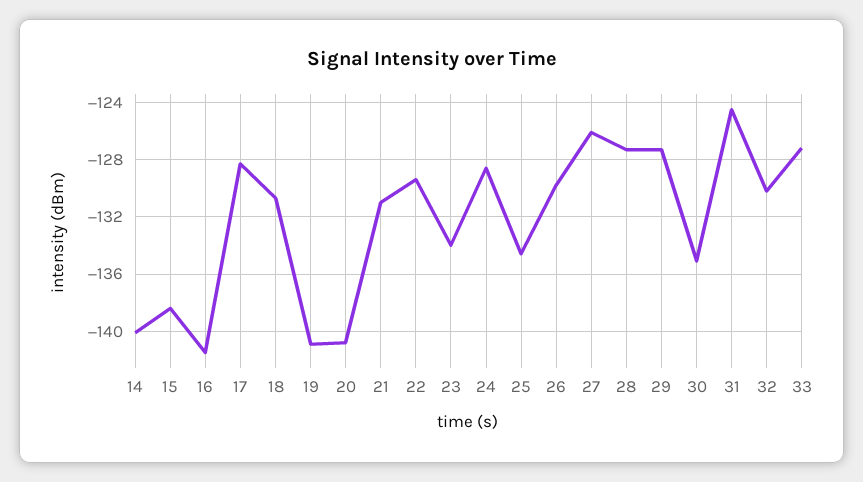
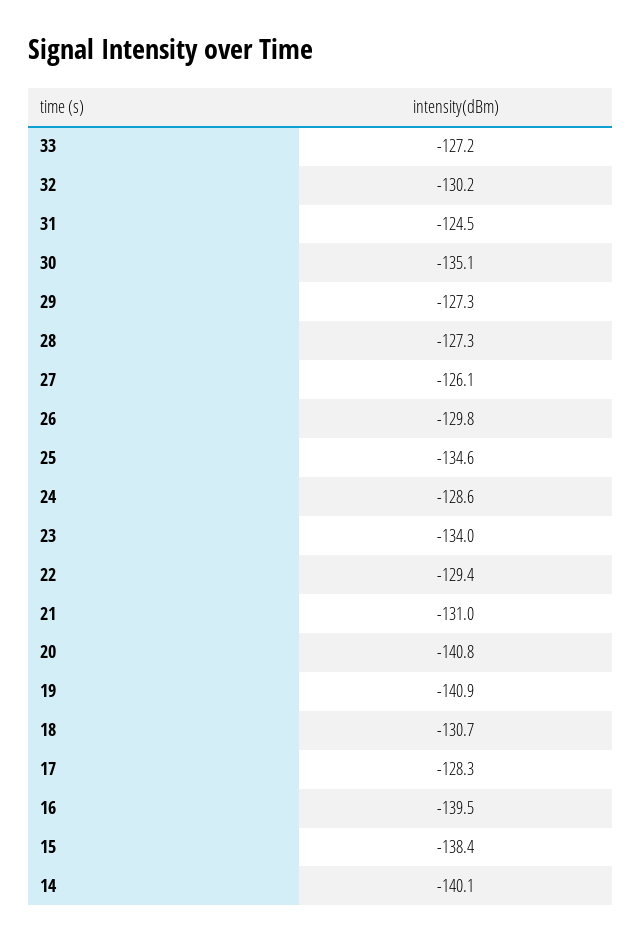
  {
    "14": -140.1,
    "15": -138.4,
-   "16": -141.5,
+   "16": -139.5,
    "17": -128.3,
    "18": -130.7,
    "19": -140.9,
    "20": -140.8,
    "21": -131,
    "22": -129.4,
    "23": -134,
    "24": -128.6,
    "25": -134.6,
    "26": -129.8,
    "27": -126.1,
    "28": -127.3,
    "29": -127.3,
    "30": -135.1,
    "31": -124.5,
    "32": -130.2,
    "33": -127.2
  }

